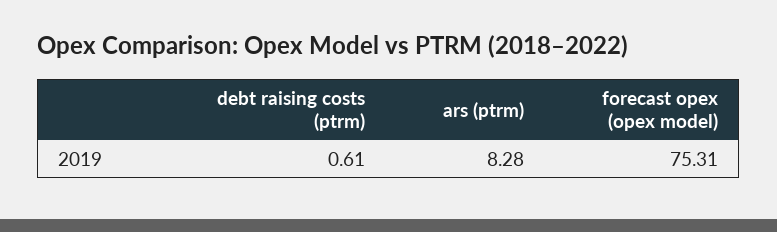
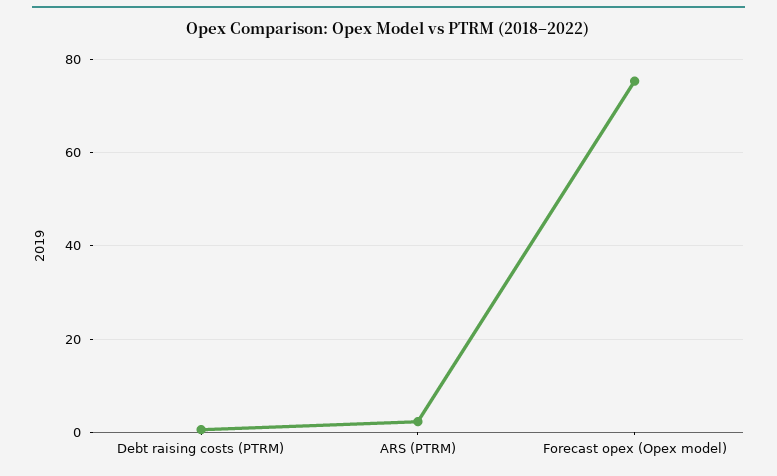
  {
    "debt raising costs (ptrm)": 0.61,
-   "ars (ptrm)": 8.28,
+   "ars (ptrm)": 2,
    "forecast opex (opex model)": 75.31
  }

